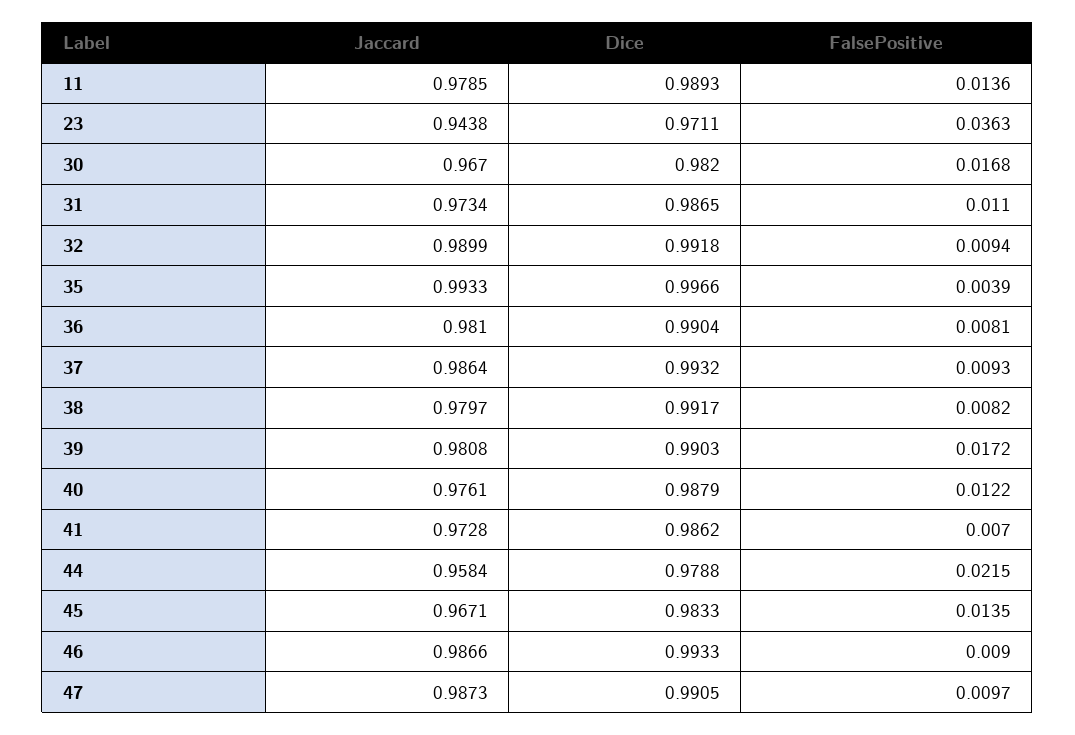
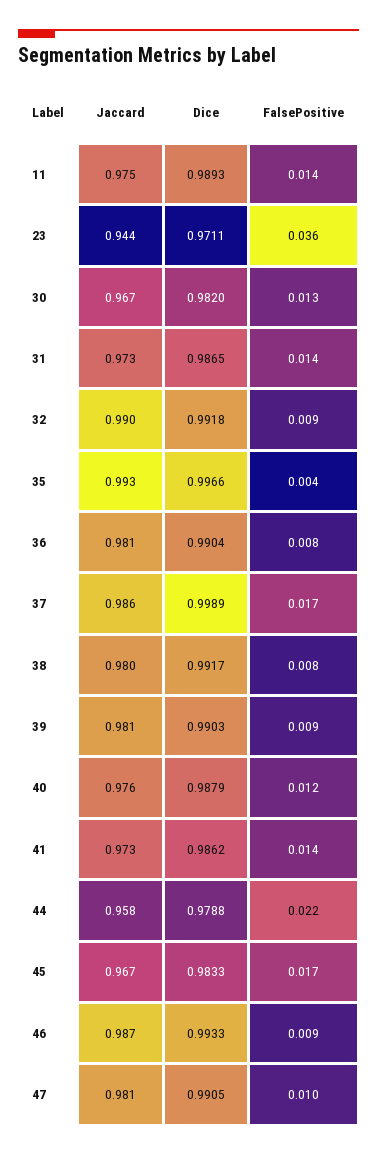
  {
    "Jaccard": {
-     "11": 0.9785,
+     "11": 0.975,
      "23": 0.9438,
      "30": 0.967,
      "31": 0.9734,
      "32": 0.9899,
      "35": 0.9933,
      "36": 0.981,
      "37": 0.9864,
      "38": 0.9797,
      "39": 0.9808,
      "40": 0.9761,
      "41": 0.9728,
      "44": 0.9584,
      "45": 0.9671,
      "46": 0.9866,
-     "47": 0.9873
+     "47": 0.981
    },
    "Dice": {
      "11": 0.9893,
      "23": 0.9711,
      "30": 0.982,
      "31": 0.9865,
      "32": 0.9918,
      "35": 0.9966,
      "36": 0.9904,
-     "37": 0.9932,
+     "37": 0.9989,
      "38": 0.9917,
      "39": 0.9903,
      "40": 0.9879,
      "41": 0.9862,
      "44": 0.9788,
      "45": 0.9833,
      "46": 0.9933,
      "47": 0.9905
    },
    "FalsePositive": {
      "11": 0.0136,
      "23": 0.0363,
-     "30": 0.0168,
+     "30": 0.013,
-     "31": 0.011,
+     "31": 0.014,
      "32": 0.0094,
      "35": 0.0039,
      "36": 0.0081,
-     "37": 0.0093,
+     "37": 0.017,
      "38": 0.0082,
-     "39": 0.0172,
+     "39": 0.009,
      "40": 0.0122,
-     "41": 0.007,
+     "41": 0.014,
      "44": 0.0215,
-     "45": 0.0135,
+     "45": 0.017,
      "46": 0.009,
      "47": 0.0097
    }
  }

